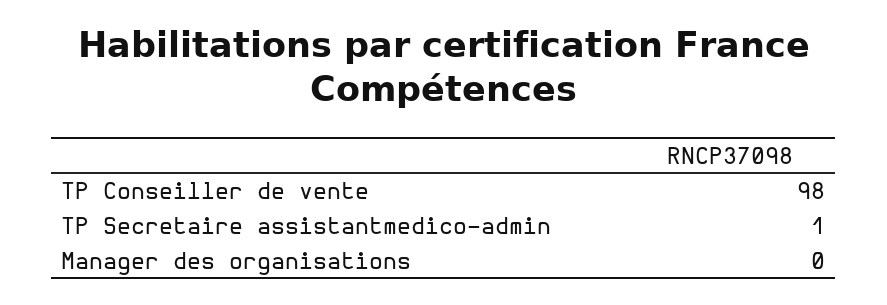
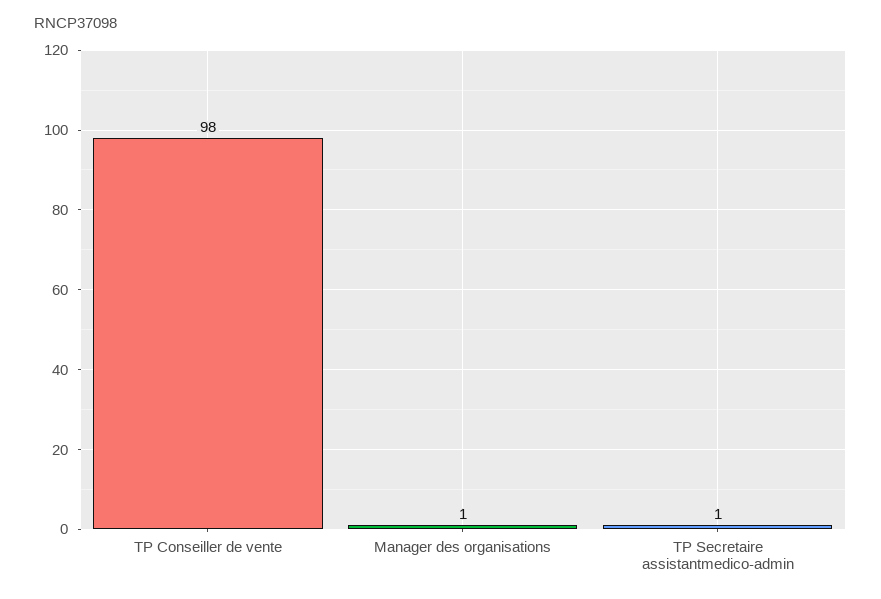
  {
    "TP Conseiller de vente": 98,
    "TP Secretaire assistantmedico-admin": 1,
-   "Manager des organisations": 0
+   "Manager des organisations": 1
  }

